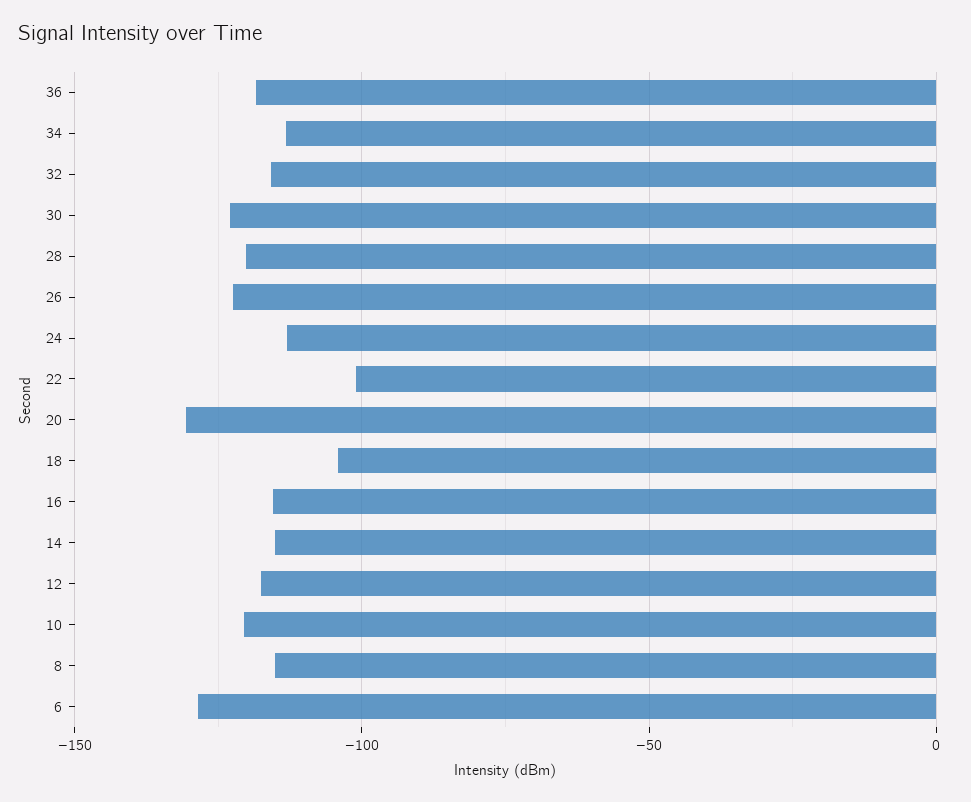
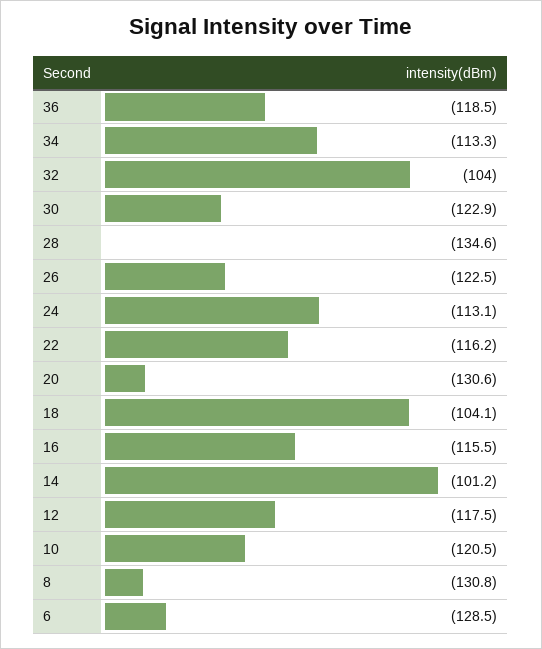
  {
    "36": -118.5,
    "34": -113.3,
-   "32": -115,
+   "32": -104,
    "30": -122.9,
-   "28": -120,
+   "28": -134.6,
    "26": -122.5,
    "24": -113.1,
-   "22": -100,
+   "22": -116.2,
    "20": -130.6,
    "18": -104.1,
    "16": -115.5,
-   "14": -115,
+   "14": -101.2,
    "12": -117.5,
    "10": -120.5,
-   "8": -115,
+   "8": -130.8,
    "6": -128.5
  }

